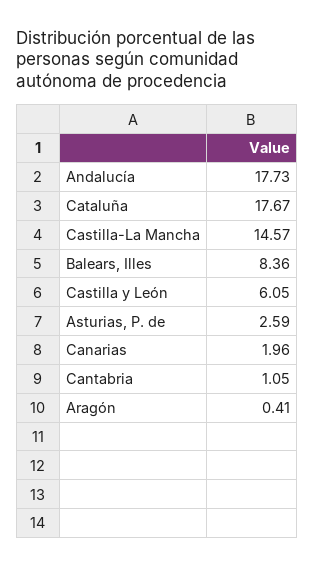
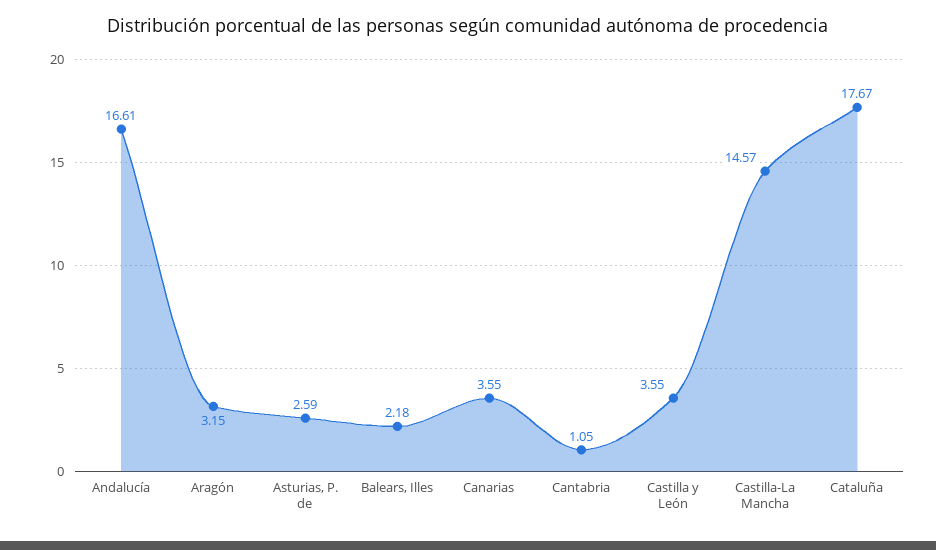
  {
-   "Andalucía": 17.73,
+   "Andalucía": 16.61,
    "Cataluña": 17.67,
    "Castilla-La Mancha": 14.57,
-   "Balears, Illes": 8.36,
+   "Balears, Illes": 2.18,
-   "Castilla y León": 6.05,
+   "Castilla y León": 3.55,
    "Asturias, P. de": 2.59,
-   "Canarias": 1.96,
+   "Canarias": 3.55,
    "Cantabria": 1.05,
-   "Aragón": 0.41
+   "Aragón": 3.15
  }

